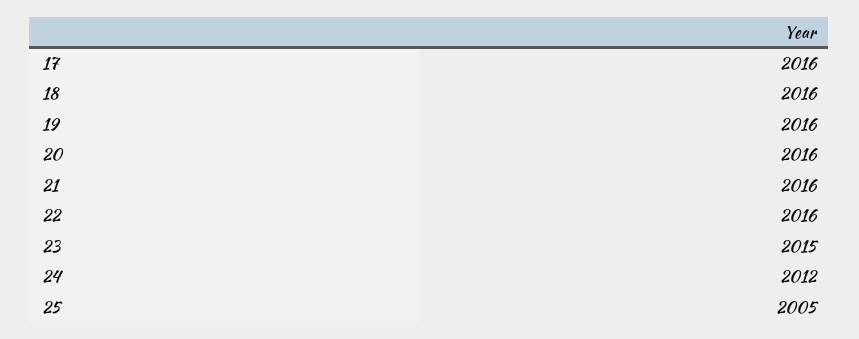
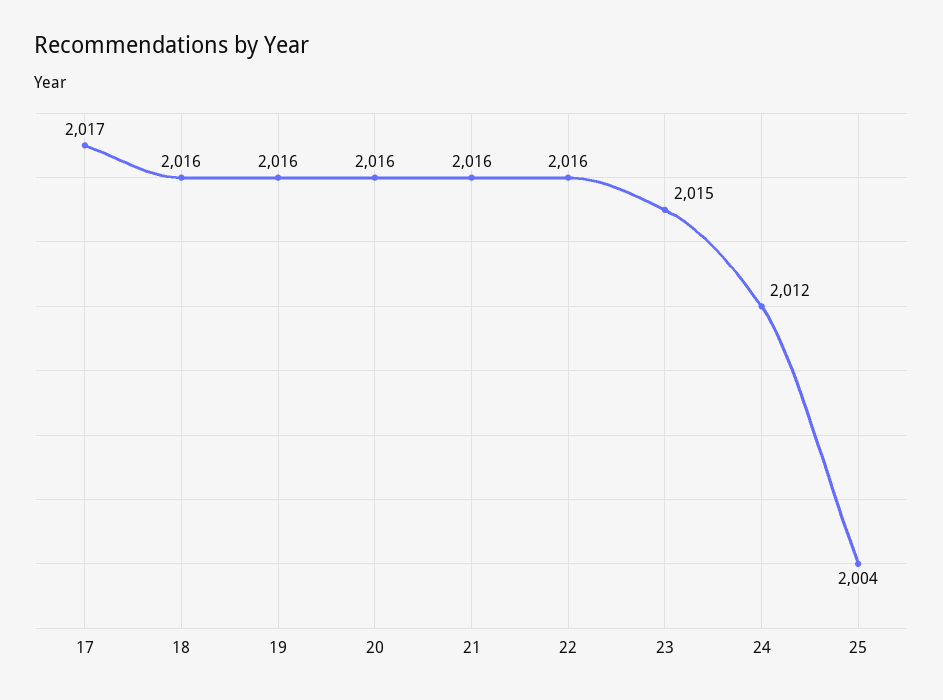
  {
-   "17": 2016,
+   "17": 2017,
    "18": 2016,
    "19": 2016,
    "20": 2016,
    "21": 2016,
    "22": 2016,
    "23": 2015,
    "24": 2012,
-   "25": 2005
+   "25": 2004
  }

